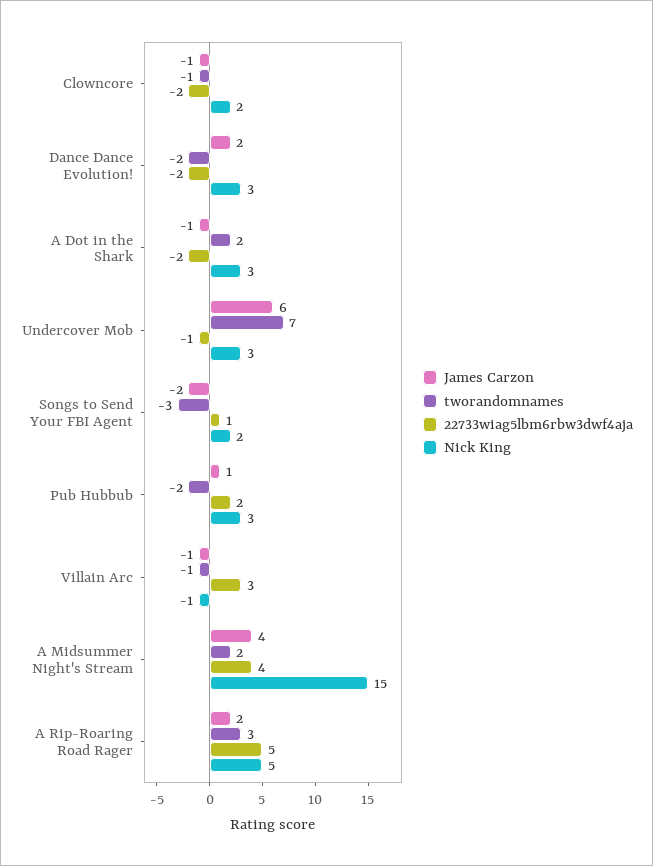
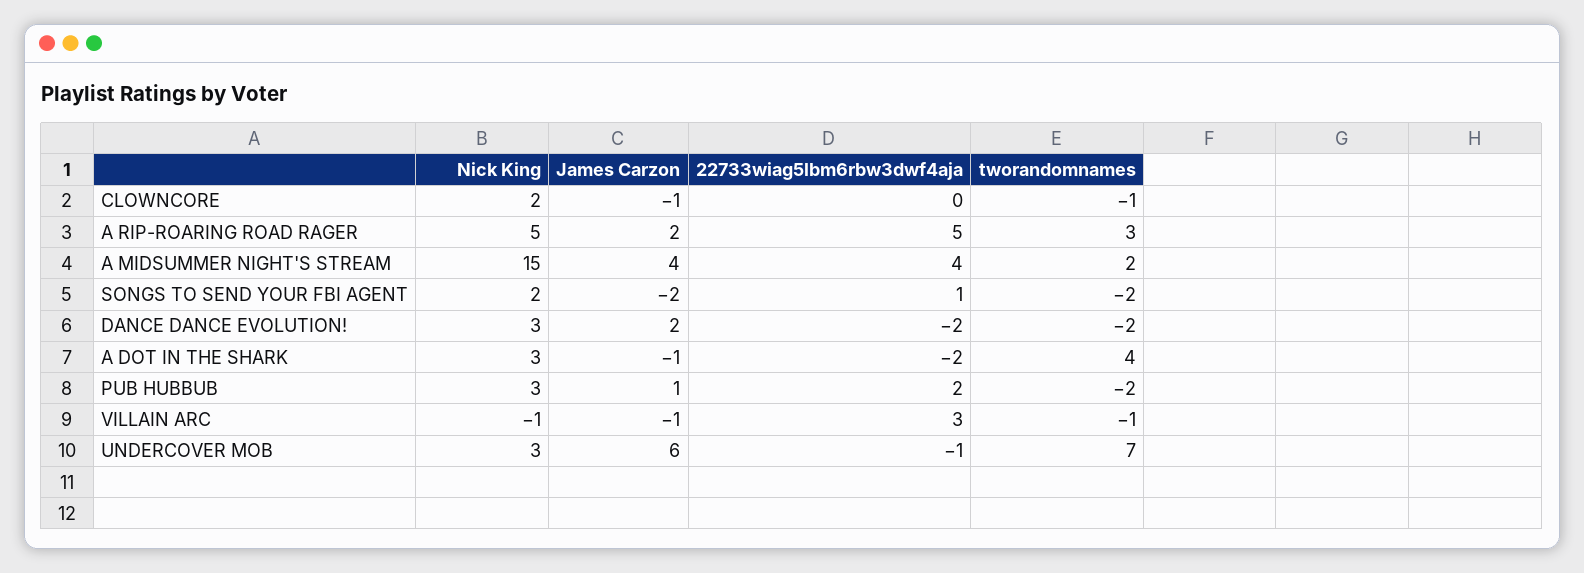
  {
    "James Carzon": {
      "Clowncore": -1,
      "Dance Dance Evolution!": 2,
      "A Dot in the Shark": -1,
      "Undercover Mob": 6,
      "Songs to Send Your FBI Agent": -2,
      "Pub Hubbub": 1,
      "Villain Arc": -1,
      "A Midsummer Night's Stream": 4,
      "A Rip-Roaring Road Rager": 2
    },
    "tworandomnames": {
      "Clowncore": -1,
      "Dance Dance Evolution!": -2,
-     "A Dot in the Shark": 2,
+     "A Dot in the Shark": 4,
      "Undercover Mob": 7,
-     "Songs to Send Your FBI Agent": -3,
+     "Songs to Send Your FBI Agent": -2,
      "Pub Hubbub": -2,
      "Villain Arc": -1,
      "A Midsummer Night's Stream": 2,
      "A Rip-Roaring Road Rager": 3
    },
    "22733wiag5lbm6rbw3dwf4aja": {
-     "Clowncore": -2,
+     "Clowncore": 0,
      "Dance Dance Evolution!": -2,
      "A Dot in the Shark": -2,
      "Undercover Mob": -1,
      "Songs to Send Your FBI Agent": 1,
      "Pub Hubbub": 2,
      "Villain Arc": 3,
      "A Midsummer Night's Stream": 4,
      "A Rip-Roaring Road Rager": 5
    },
    "Nick King": {
      "Clowncore": 2,
      "Dance Dance Evolution!": 3,
      "A Dot in the Shark": 3,
      "Undercover Mob": 3,
      "Songs to Send Your FBI Agent": 2,
      "Pub Hubbub": 3,
      "Villain Arc": -1,
      "A Midsummer Night's Stream": 15,
      "A Rip-Roaring Road Rager": 5
    }
  }

